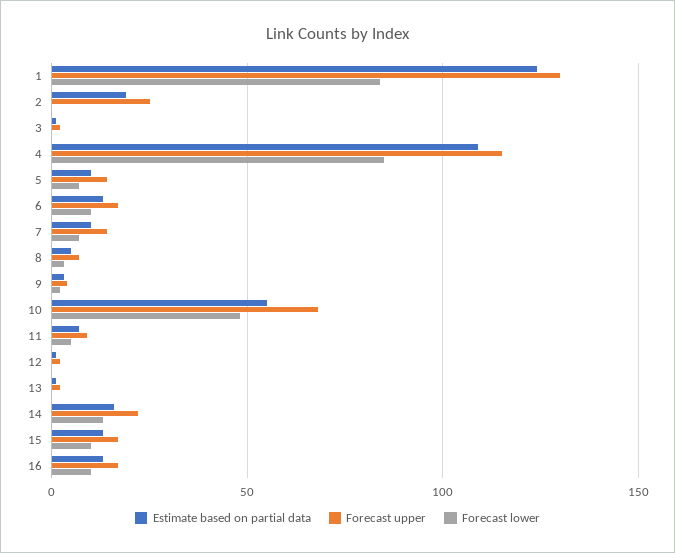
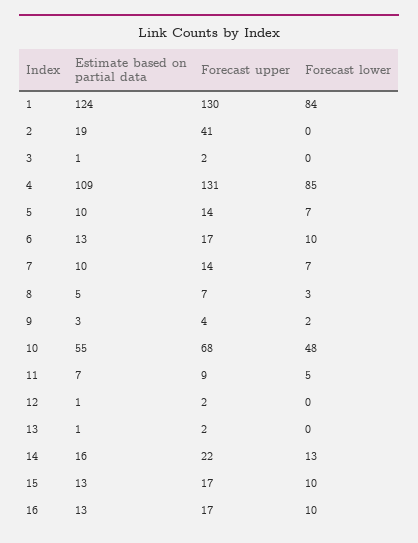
  {
    "Estimate based on partial data": {
      "1": 124,
      "2": 19,
      "3": 1,
      "4": 109,
      "5": 10,
      "6": 13,
      "7": 10,
      "8": 5,
      "9": 3,
      "10": 55,
      "11": 7,
      "12": 1,
      "13": 1,
      "14": 16,
      "15": 13,
      "16": 13
    },
    "Forecast upper": {
      "1": 130,
-     "2": 25,
+     "2": 41,
      "3": 2,
-     "4": 115,
+     "4": 131,
      "5": 14,
      "6": 17,
      "7": 14,
      "8": 7,
      "9": 4,
      "10": 68,
      "11": 9,
      "12": 2,
      "13": 2,
      "14": 22,
      "15": 17,
      "16": 17
    },
    "Forecast lower": {
      "1": 84,
      "2": 0,
      "3": 0,
      "4": 85,
      "5": 7,
      "6": 10,
      "7": 7,
      "8": 3,
      "9": 2,
      "10": 48,
      "11": 5,
      "12": 0,
      "13": 0,
      "14": 13,
      "15": 10,
      "16": 10
    }
  }

